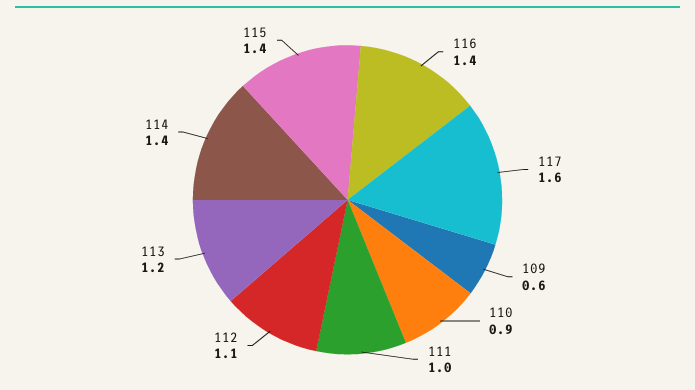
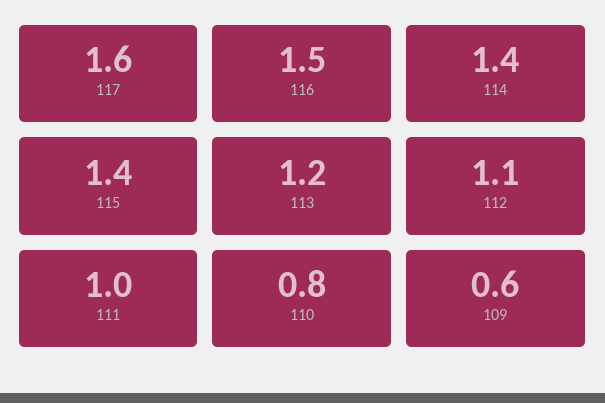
  {
-   "116": 1.4,
+   "116": 1.5,
    "117": 1.6,
    "109": 0.6,
-   "110": 0.9,
+   "110": 0.8,
    "111": 1,
    "112": 1.1,
    "113": 1.2,
    "114": 1.4,
    "115": 1.4
  }

